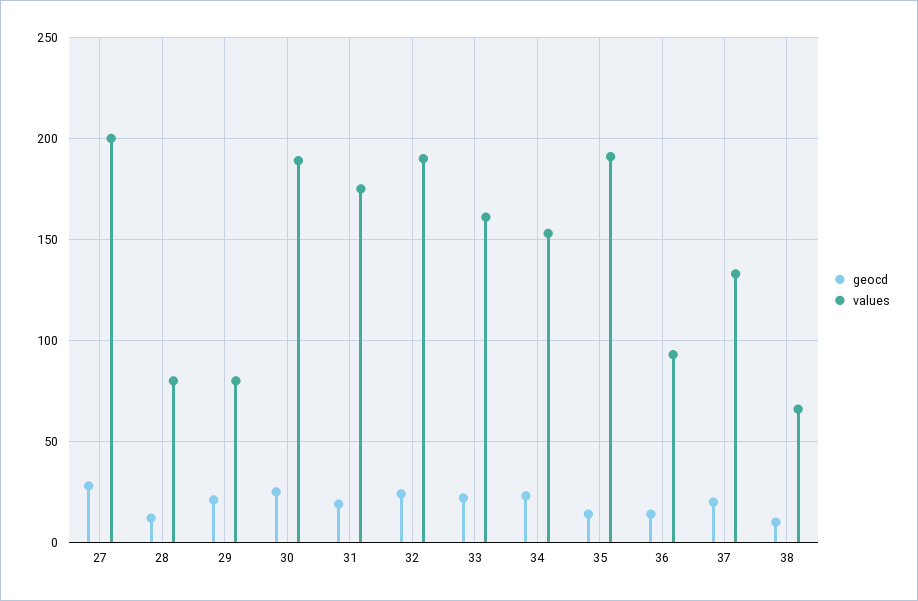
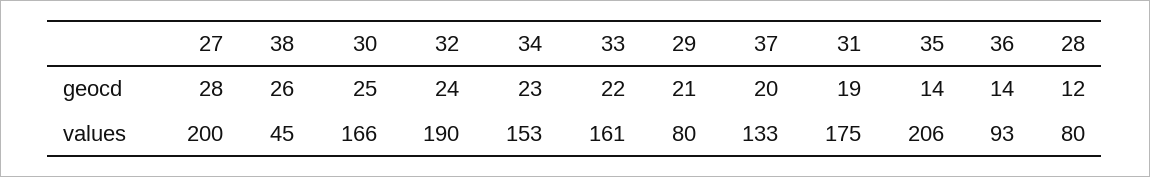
  {
    "geocd": {
      "27": 28,
      "28": 12,
      "29": 21,
      "30": 25,
      "31": 19,
      "32": 24,
      "33": 22,
      "34": 23,
      "35": 14,
      "36": 14,
      "37": 20,
-     "38": 10
+     "38": 26
    },
    "values": {
      "27": 200,
      "28": 80,
      "29": 80,
-     "30": 190,
+     "30": 166,
      "31": 175,
      "32": 190,
      "33": 161,
      "34": 153,
-     "35": 190,
+     "35": 206,
      "36": 93,
      "37": 133,
-     "38": 65
+     "38": 45
    }
  }

